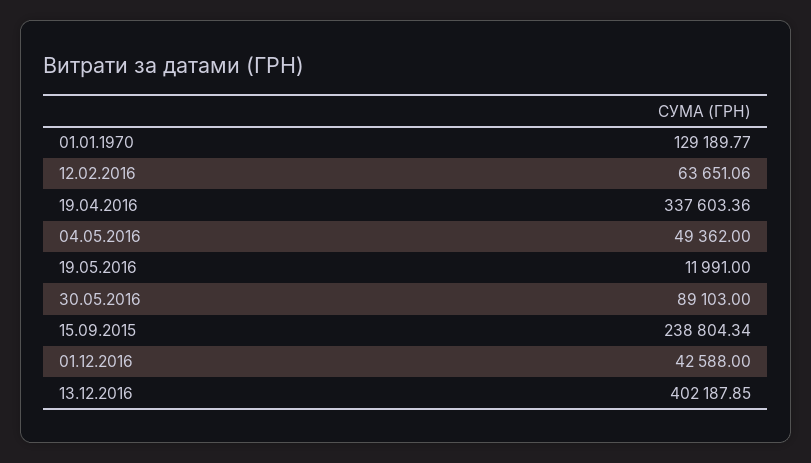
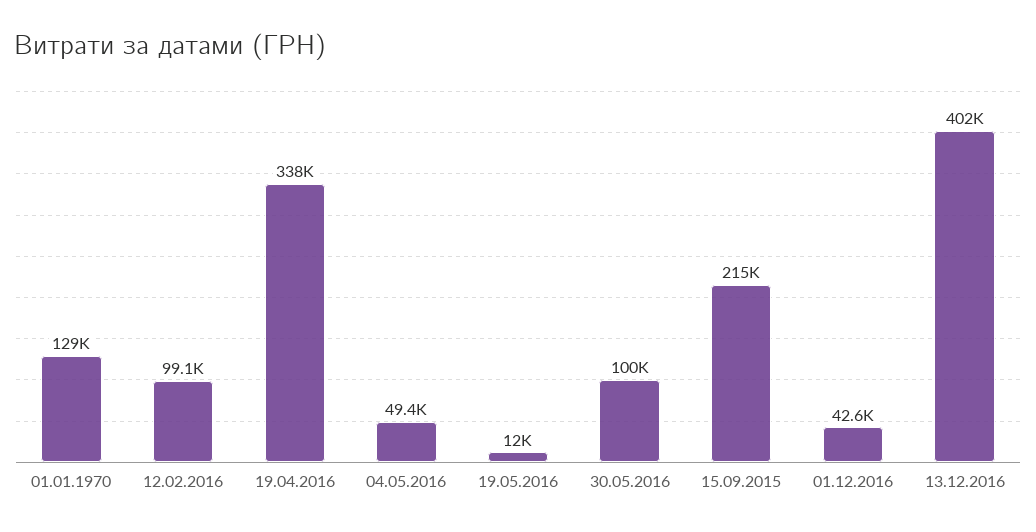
  {
    "01.01.1970": 129189.77,
-   "12.02.2016": 63651.06,
+   "12.02.2016": 99100,
    "19.04.2016": 337603.36,
    "04.05.2016": 49362,
    "19.05.2016": 11991,
-   "30.05.2016": 89103,
+   "30.05.2016": 100000,
-   "15.09.2015": 238804.34,
+   "15.09.2015": 215000,
    "01.12.2016": 42588,
    "13.12.2016": 402187.85
  }

